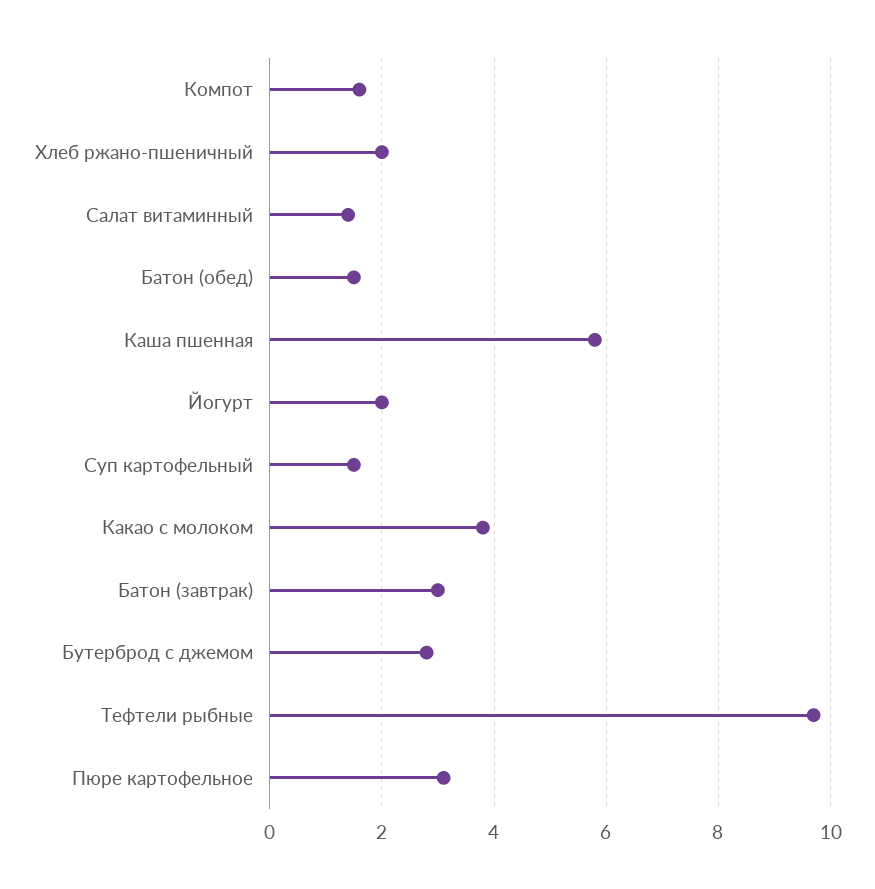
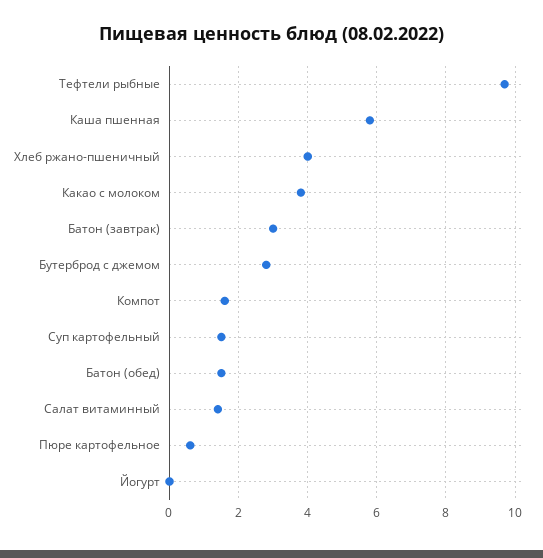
  {
    "Компот": 1.5,
-   "Хлеб ржано-пшеничный": 2,
+   "Хлеб ржано-пшеничный": 4,
    "Салат витаминный": 1.5,
    "Батон (обед)": 1.5,
    "Каша пшенная": 6,
-   "Йогурт": 2,
+   "Йогурт": 0,
    "Суп картофельный": 1.5,
    "Какао с молоком": 4,
    "Батон (завтрак)": 3,
    "Бутерброд с джемом": 3,
    "Тефтели рыбные": 9.5,
-   "Пюре картофельное": 3
+   "Пюре картофельное": 0.5
  }

